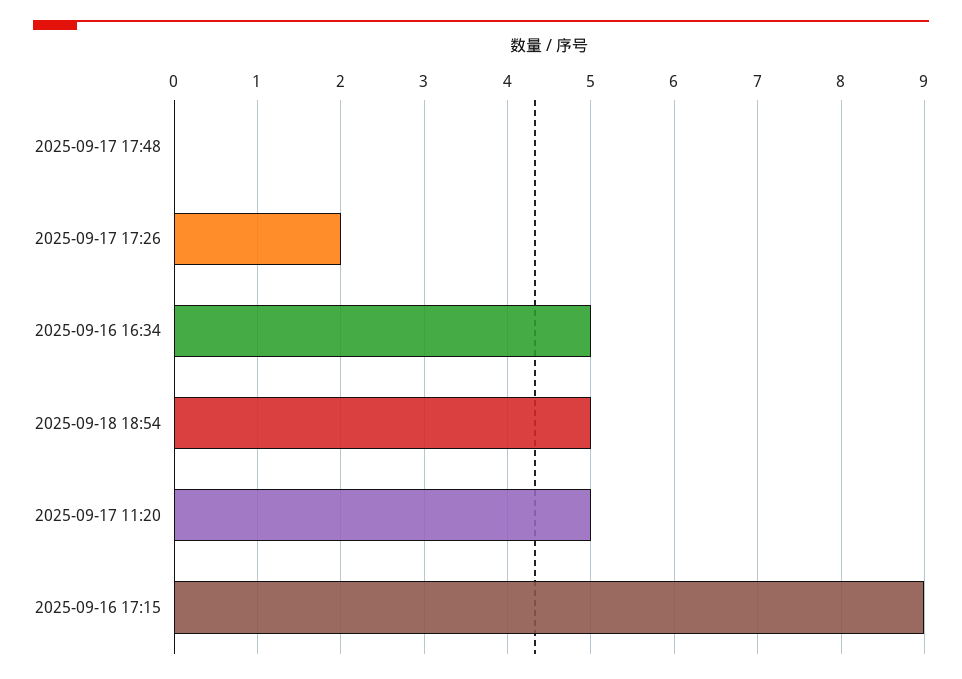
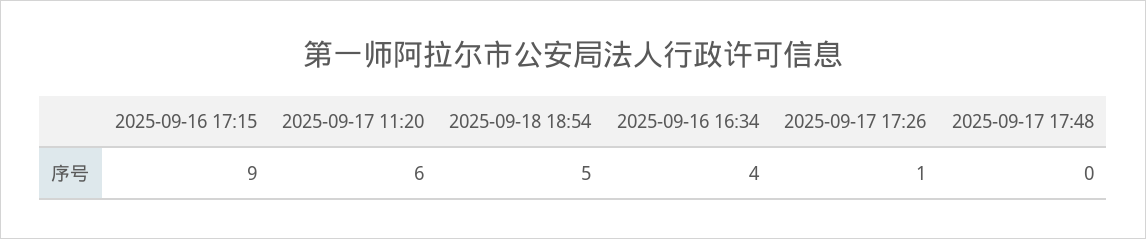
  {
    "2025-09-17 17:48": 0,
-   "2025-09-17 17:26": 2,
+   "2025-09-17 17:26": 1,
-   "2025-09-16 16:34": 5,
+   "2025-09-16 16:34": 4,
    "2025-09-18 18:54": 5,
-   "2025-09-17 11:20": 5,
+   "2025-09-17 11:20": 6,
    "2025-09-16 17:15": 9
  }

